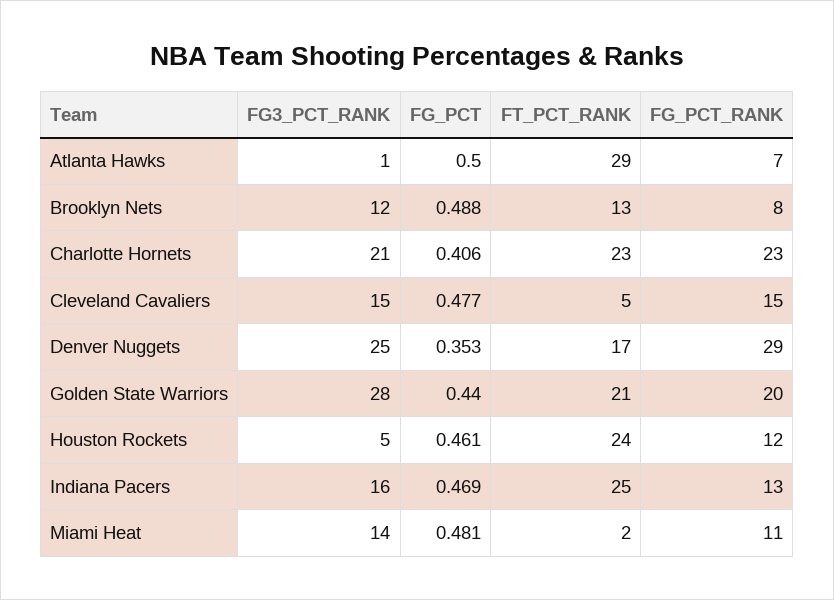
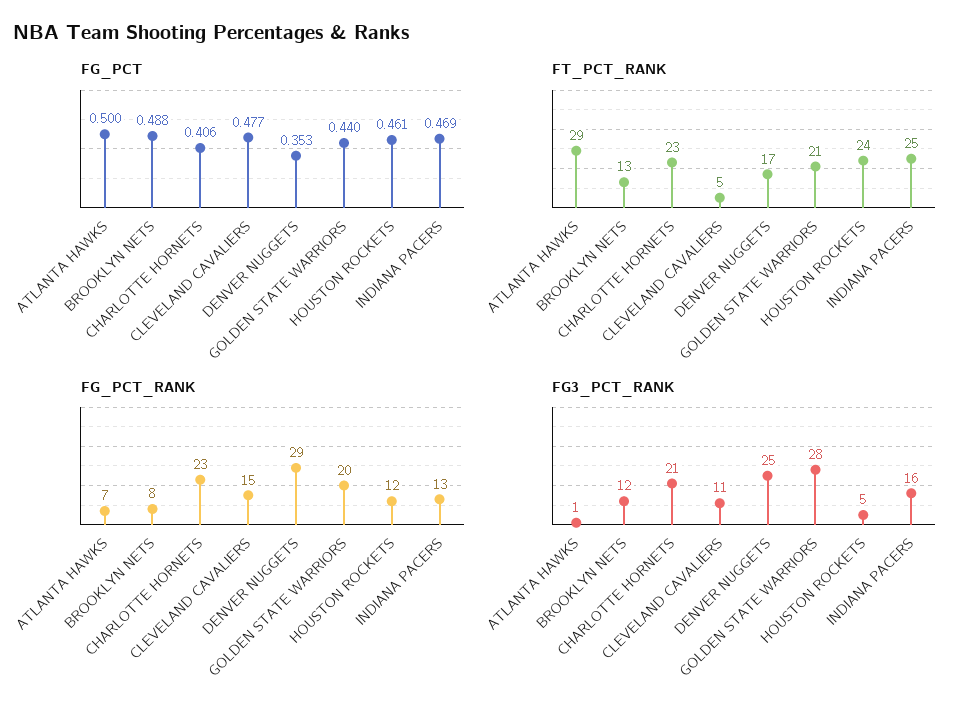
  {
    "FG3_PCT_RANK": {
      "Atlanta Hawks": 1,
      "Brooklyn Nets": 12,
      "Charlotte Hornets": 21,
-     "Cleveland Cavaliers": 15,
+     "Cleveland Cavaliers": 11,
      "Denver Nuggets": 25,
      "Golden State Warriors": 28,
      "Houston Rockets": 5,
-     "Indiana Pacers": 16,
+     "Indiana Pacers": 16
-     "Miami Heat": 14
    },
    "FG_PCT": {
      "Atlanta Hawks": 0.5,
      "Brooklyn Nets": 0.488,
      "Charlotte Hornets": 0.406,
      "Cleveland Cavaliers": 0.477,
      "Denver Nuggets": 0.353,
      "Golden State Warriors": 0.44,
      "Houston Rockets": 0.461,
-     "Indiana Pacers": 0.469,
+     "Indiana Pacers": 0.469
-     "Miami Heat": 0.481
    },
    "FT_PCT_RANK": {
      "Atlanta Hawks": 29,
      "Brooklyn Nets": 13,
      "Charlotte Hornets": 23,
      "Cleveland Cavaliers": 5,
      "Denver Nuggets": 17,
      "Golden State Warriors": 21,
      "Houston Rockets": 24,
-     "Indiana Pacers": 25,
+     "Indiana Pacers": 25
-     "Miami Heat": 2
    },
    "FG_PCT_RANK": {
      "Atlanta Hawks": 7,
      "Brooklyn Nets": 8,
      "Charlotte Hornets": 23,
      "Cleveland Cavaliers": 15,
      "Denver Nuggets": 29,
      "Golden State Warriors": 20,
      "Houston Rockets": 12,
-     "Indiana Pacers": 13,
+     "Indiana Pacers": 13
-     "Miami Heat": 11
    }
  }

